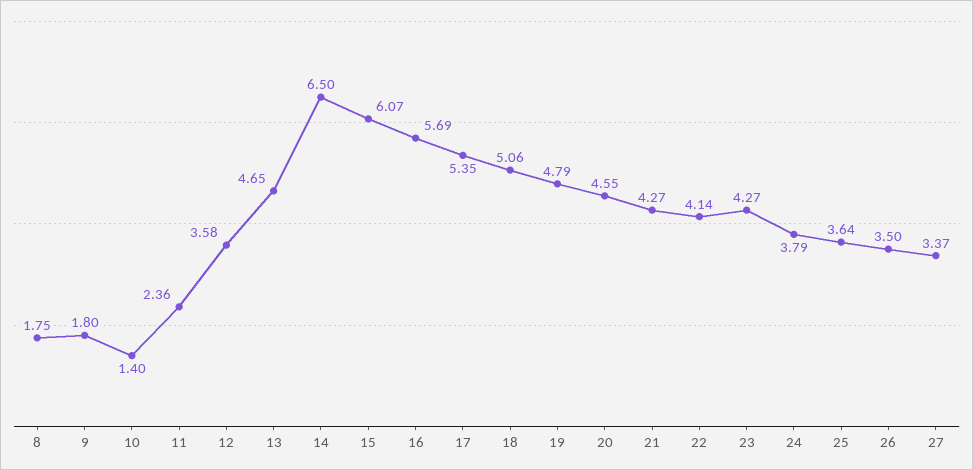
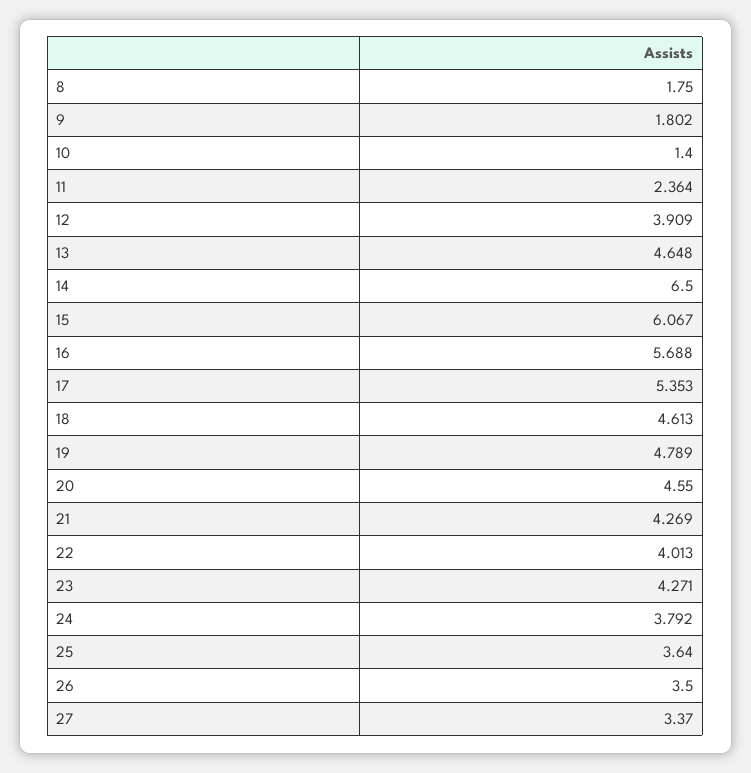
  {
    "8": 1.75,
    "9": 1.802,
    "10": 1.4,
    "11": 2.364,
-   "12": 3.58,
+   "12": 3.909,
    "13": 4.648,
    "14": 6.5,
    "15": 6.067,
    "16": 5.688,
    "17": 5.353,
-   "18": 5.06,
+   "18": 4.613,
    "19": 4.789,
    "20": 4.55,
    "21": 4.269,
-   "22": 4.14,
+   "22": 4.013,
    "23": 4.271,
    "24": 3.792,
    "25": 3.64,
    "26": 3.5,
    "27": 3.37
  }

